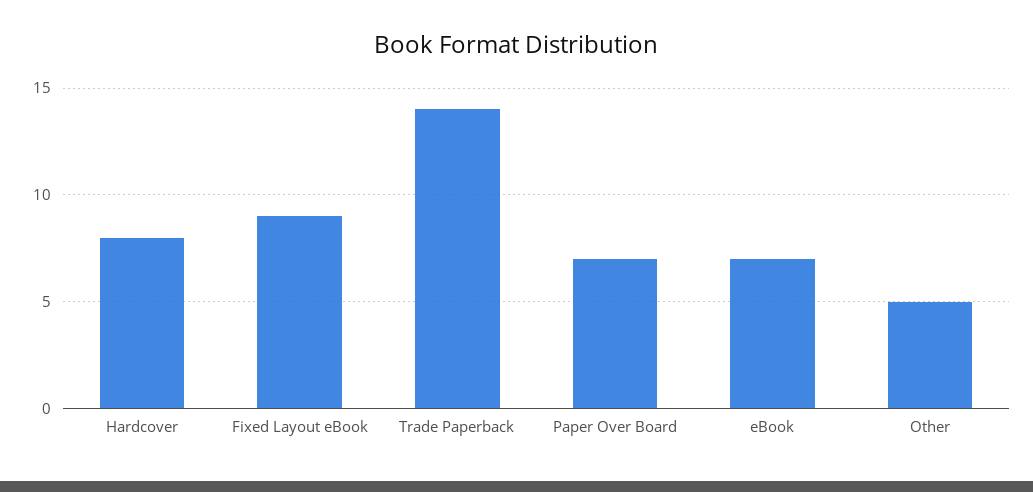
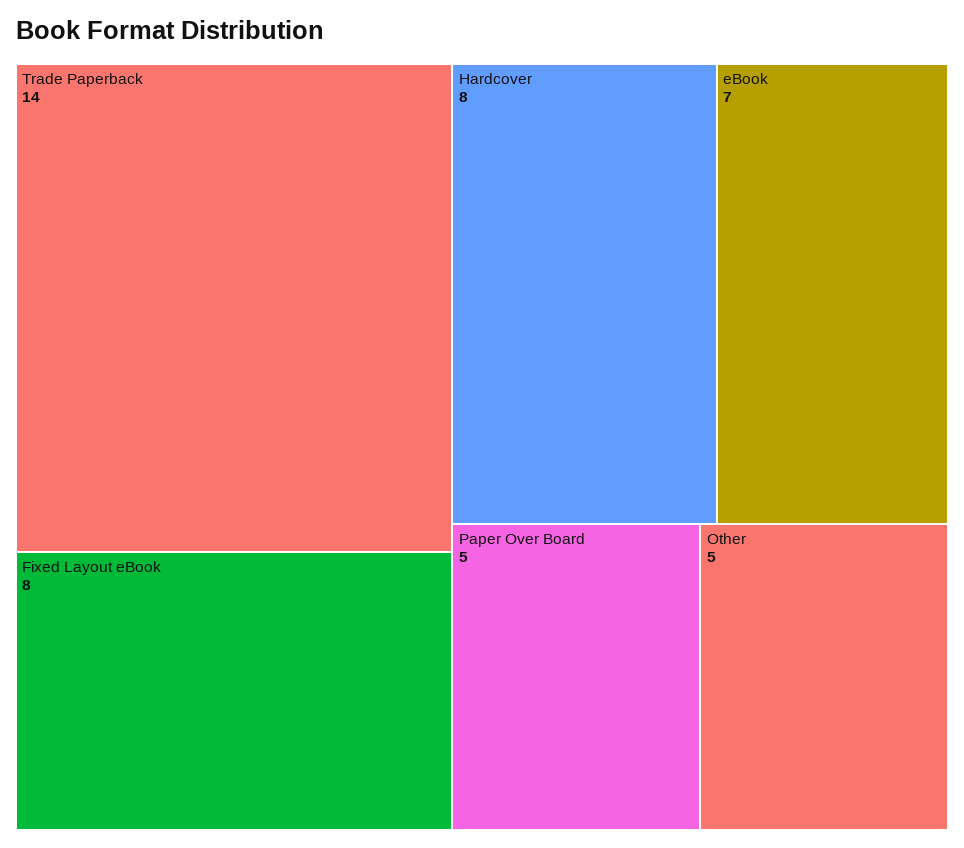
  {
    "Hardcover": 8,
-   "Fixed Layout eBook": 9,
+   "Fixed Layout eBook": 8,
    "Trade Paperback": 14,
-   "Paper Over Board": 7,
+   "Paper Over Board": 5,
    "eBook": 7,
    "Other": 5
  }

